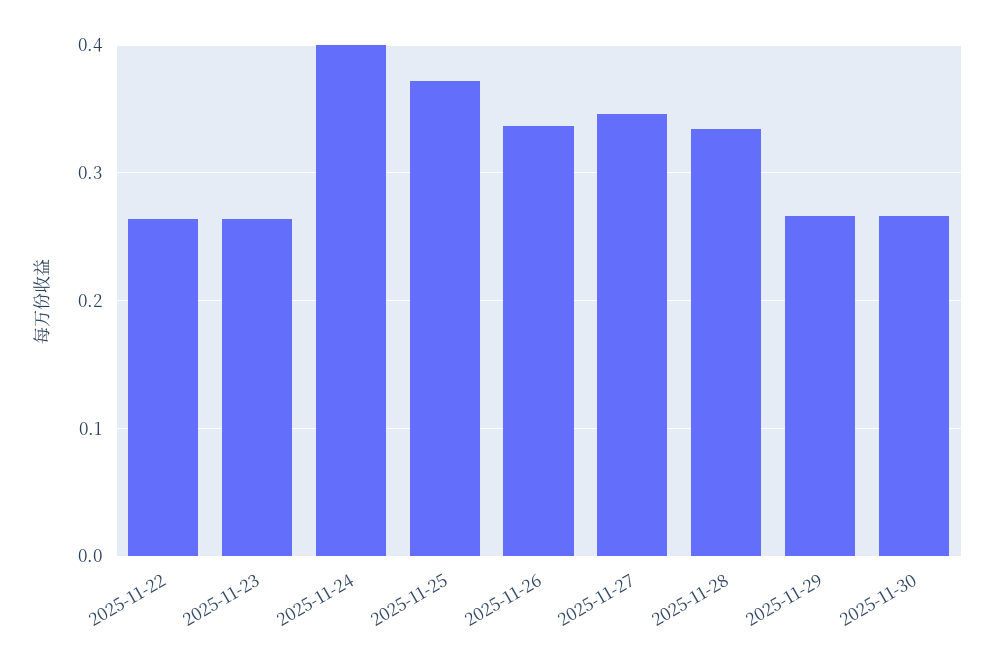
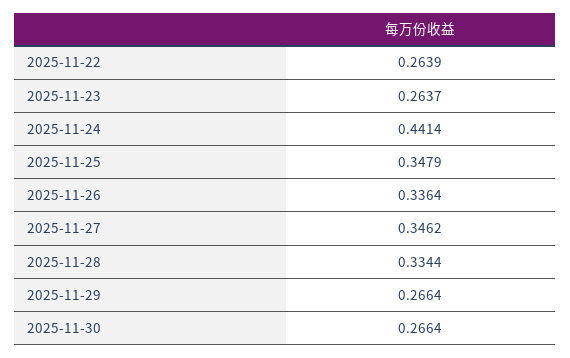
  {
    "2025-11-22": 0.2639,
    "2025-11-23": 0.2637,
-   "2025-11-24": 0.4,
+   "2025-11-24": 0.4414,
-   "2025-11-25": 0.37,
+   "2025-11-25": 0.3479,
    "2025-11-26": 0.3364,
    "2025-11-27": 0.3462,
    "2025-11-28": 0.3344,
    "2025-11-29": 0.2664,
    "2025-11-30": 0.2664
  }

